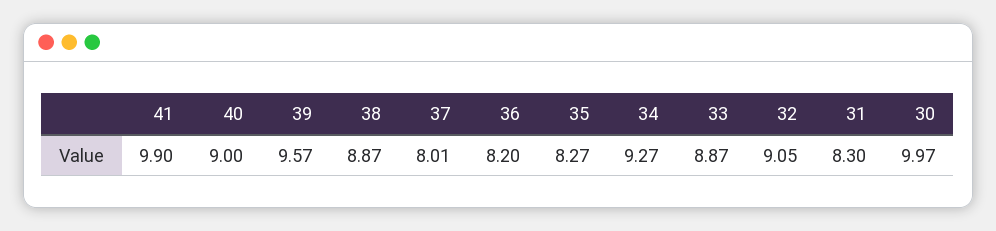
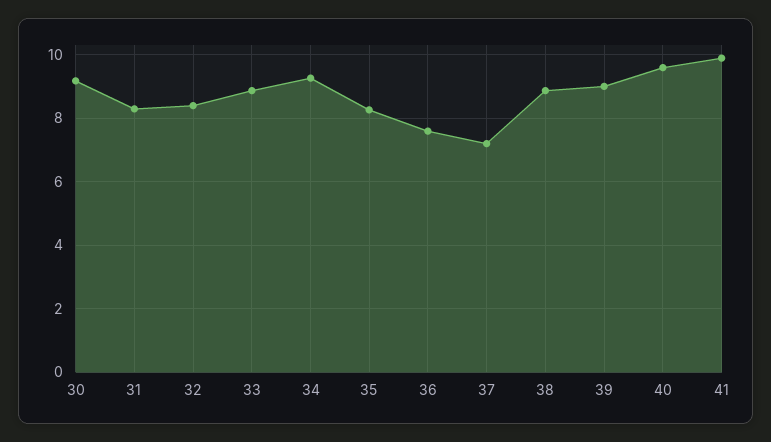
  {
    "41": 9.9,
-   "40": 9,
+   "40": 9.6,
-   "39": 9.57,
+   "39": 9,
    "38": 8.87,
-   "37": 8.01,
+   "37": 7.2,
-   "36": 8.2,
+   "36": 7.6,
    "35": 8.27,
    "34": 9.27,
    "33": 8.87,
-   "32": 9.05,
+   "32": 8.4,
    "31": 8.3,
-   "30": 9.97
+   "30": 9.2
  }

